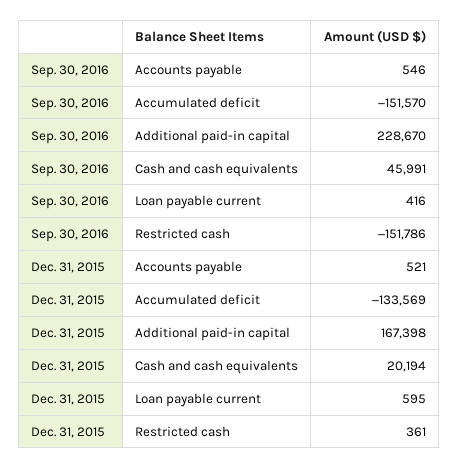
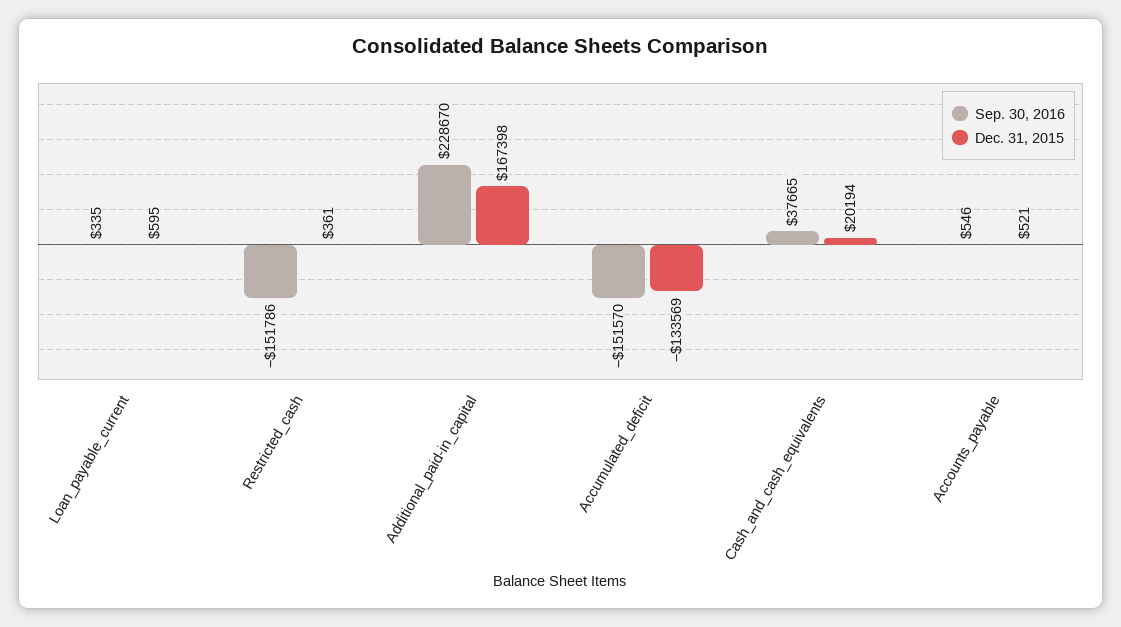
  {
    "Sep. 30, 2016": {
      "Accounts payable": 546,
      "Accumulated deficit": -151570,
      "Additional paid-in capital": 228670,
-     "Cash and cash equivalents": 45991,
+     "Cash and cash equivalents": 37665,
-     "Loan payable current": 416,
+     "Loan payable current": 335,
      "Restricted cash": -151786
    },
    "Dec. 31, 2015": {
      "Accounts payable": 521,
      "Accumulated deficit": -133569,
      "Additional paid-in capital": 167398,
      "Cash and cash equivalents": 20194,
      "Loan payable current": 595,
      "Restricted cash": 361
    }
  }

